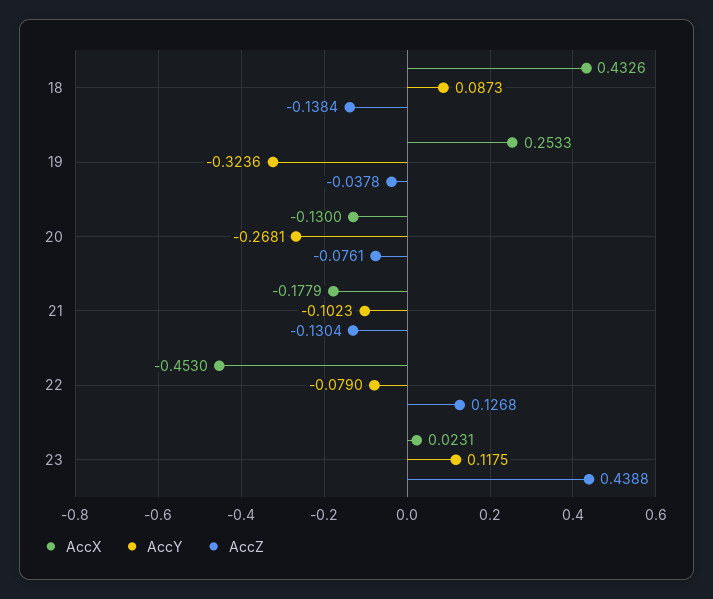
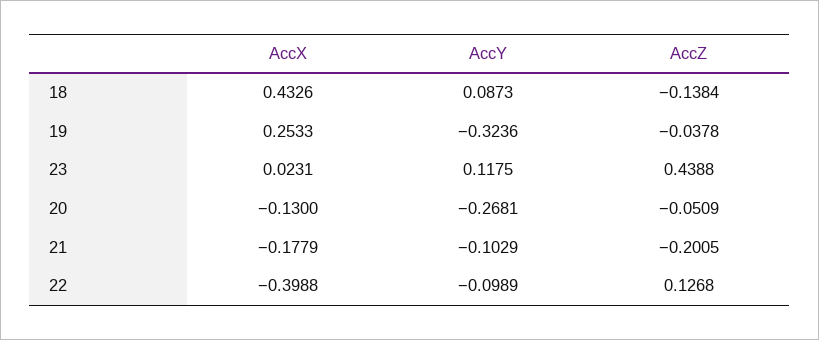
  {
    "AccX": {
      "18": 0.4326,
      "19": 0.2533,
      "20": -0.13,
      "21": -0.1779,
-     "22": -0.453,
+     "22": -0.3988,
      "23": 0.0231
    },
    "AccY": {
      "18": 0.0873,
      "19": -0.3236,
      "20": -0.2681,
-     "21": -0.1023,
+     "21": -0.1029,
-     "22": -0.079,
+     "22": -0.0989,
      "23": 0.1175
    },
    "AccZ": {
      "18": -0.1384,
      "19": -0.0378,
-     "20": -0.0761,
+     "20": -0.0509,
-     "21": -0.1304,
+     "21": -0.2005,
      "22": 0.1268,
      "23": 0.4388
    }
  }

